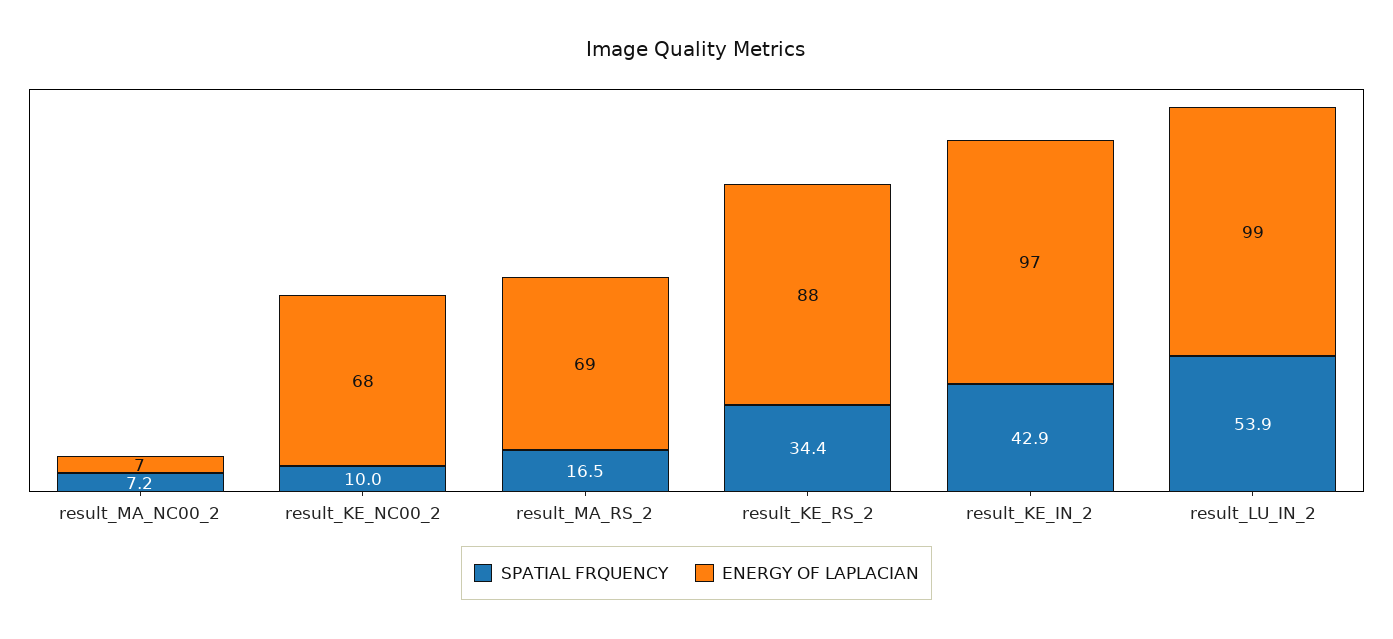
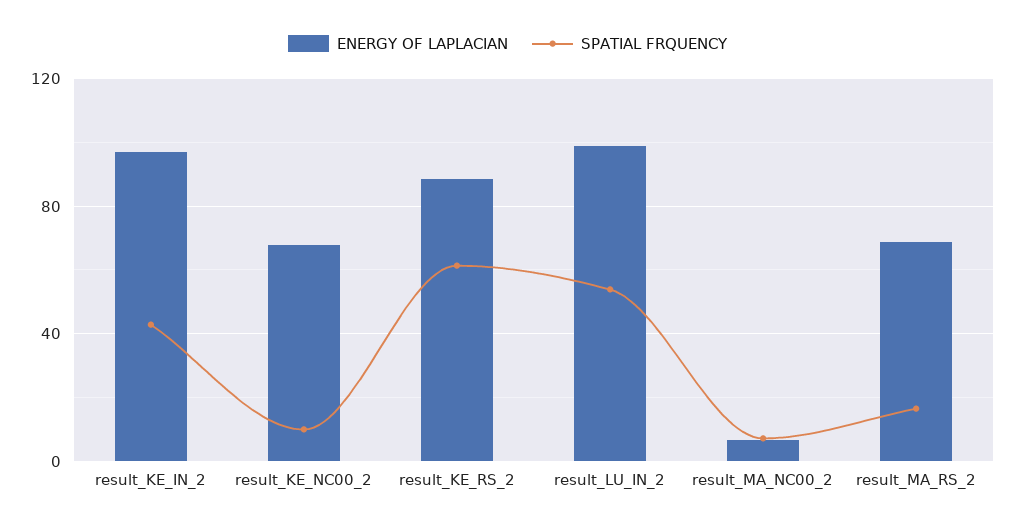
  {
    "SPATIAL FRQUENCY": {
      "result_MA_NC00_2": 7.2,
      "result_KE_NC00_2": 10,
      "result_MA_RS_2": 16.5,
-     "result_KE_RS_2": 34.4,
+     "result_KE_RS_2": 60,
      "result_KE_IN_2": 42.9,
      "result_LU_IN_2": 53.9
    },
    "ENERGY OF LAPLACIAN": {
      "result_MA_NC00_2": 7,
      "result_KE_NC00_2": 68,
      "result_MA_RS_2": 69,
      "result_KE_RS_2": 88,
      "result_KE_IN_2": 97,
      "result_LU_IN_2": 99
    }
  }

